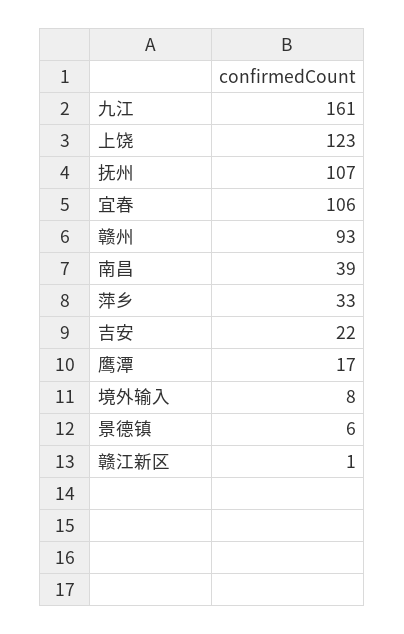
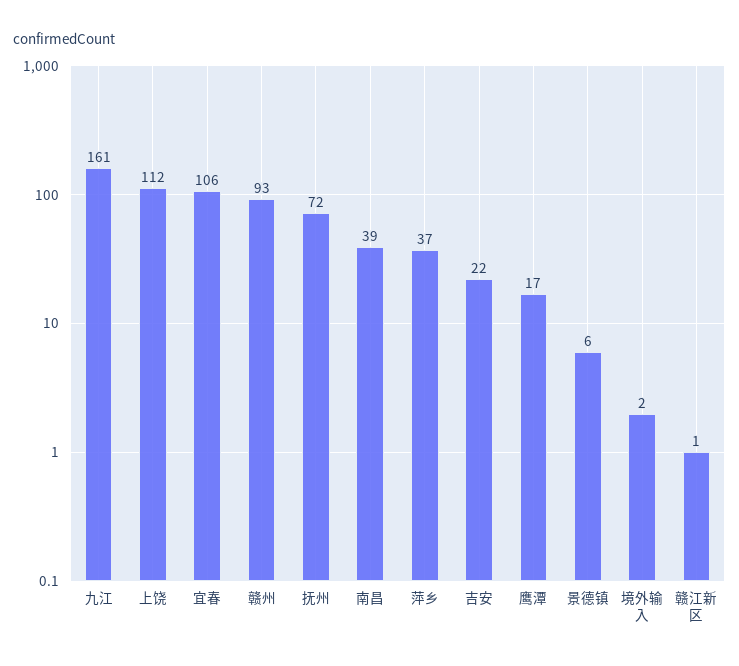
  {
    "九江": 161,
-   "上饶": 123,
+   "上饶": 112,
-   "抚州": 107,
+   "抚州": 72,
    "宜春": 106,
    "赣州": 93,
    "南昌": 39,
-   "萍乡": 33,
+   "萍乡": 37,
    "吉安": 22,
    "鹰潭": 17,
-   "境外输入": 8,
+   "境外输入": 2,
    "景德镇": 6,
    "赣江新区": 1
  }

